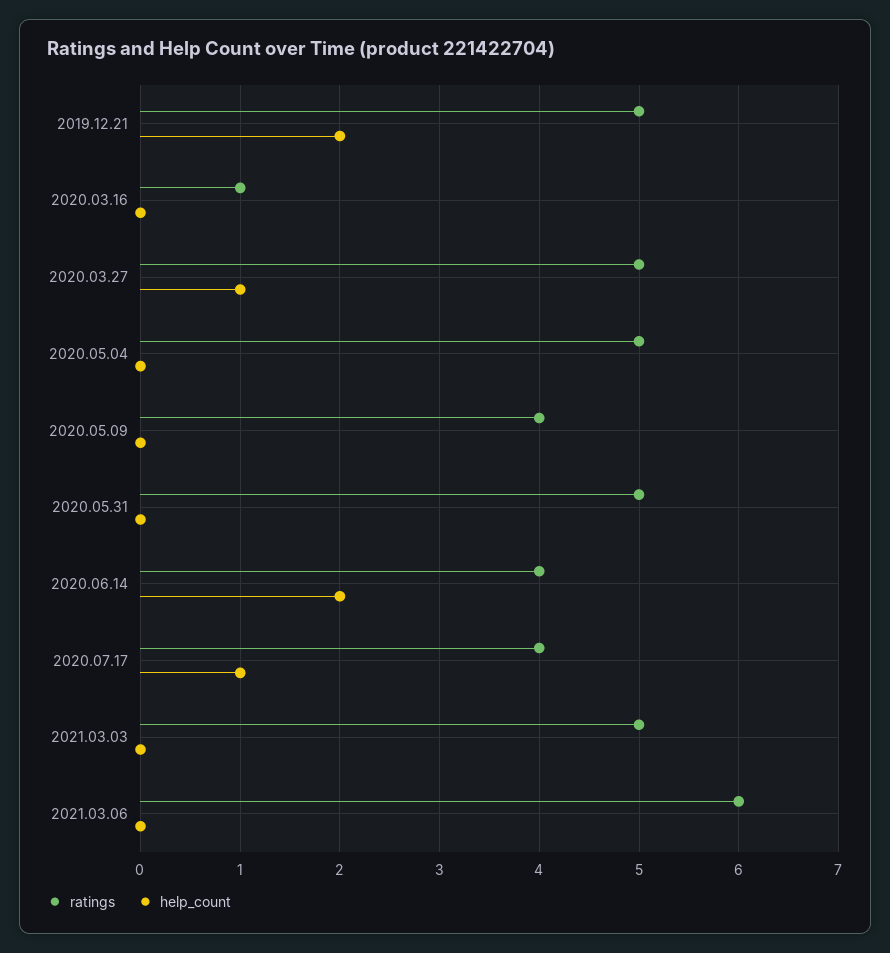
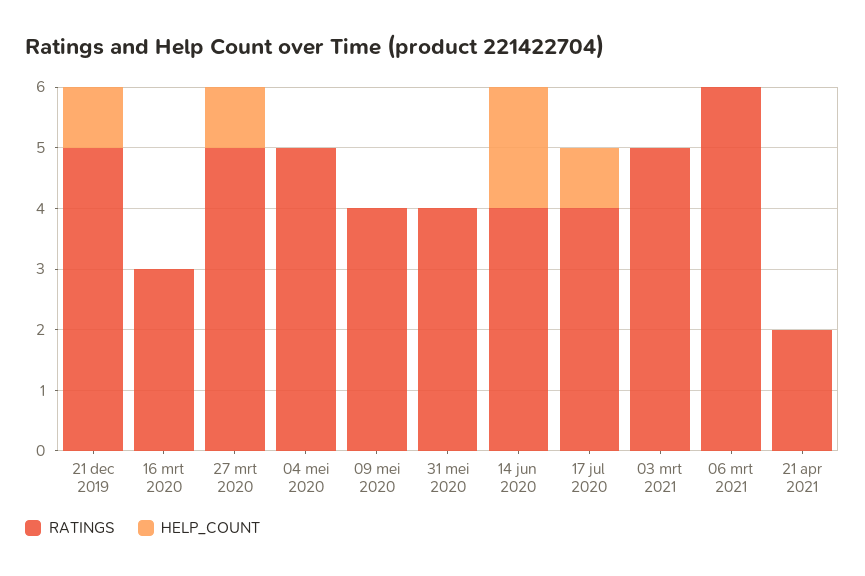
  {
    "ratings": {
      "2019.12.21": 5,
-     "2020.03.16": 1,
+     "2020.03.16": 3,
      "2020.03.27": 5,
      "2020.05.04": 5,
      "2020.05.09": 4,
-     "2020.05.31": 5,
+     "2020.05.31": 4,
      "2020.06.14": 4,
      "2020.07.17": 4,
      "2021.03.03": 5,
-     "2021.03.06": 6
+     "2021.03.06": 6,
+     "21 apr 2021": 2
    },
    "help_count": {
-     "2019.12.21": 2,
+     "2019.12.21": 1,
      "2020.03.16": 0,
      "2020.03.27": 1,
      "2020.05.04": 0,
      "2020.05.09": 0,
      "2020.05.31": 0,
      "2020.06.14": 2,
      "2020.07.17": 1,
      "2021.03.03": 0,
-     "2021.03.06": 0
+     "2021.03.06": 0,
+     "21 apr 2021": 0
    }
  }

